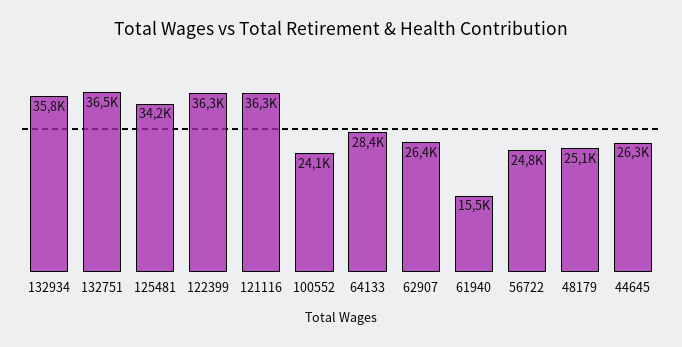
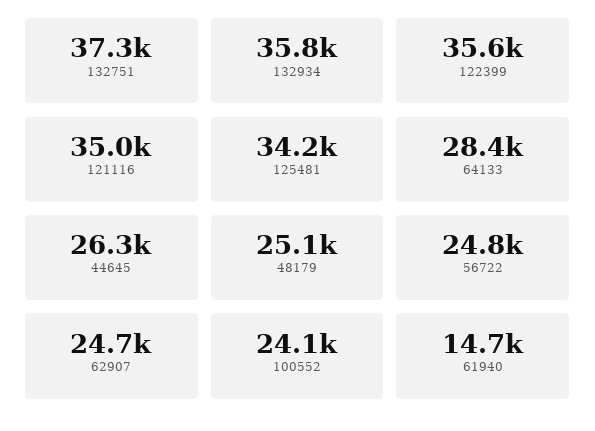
  {
    "132934": 35800,
-   "132751": 36500,
+   "132751": 37300,
    "125481": 34200,
-   "122399": 36300,
+   "122399": 35600,
-   "121116": 36300,
+   "121116": 35000,
    "100552": 24100,
    "64133": 28400,
-   "62907": 26400,
+   "62907": 24700,
-   "61940": 15500,
+   "61940": 14700,
    "56722": 24800,
    "48179": 25100,
    "44645": 26300
  }

